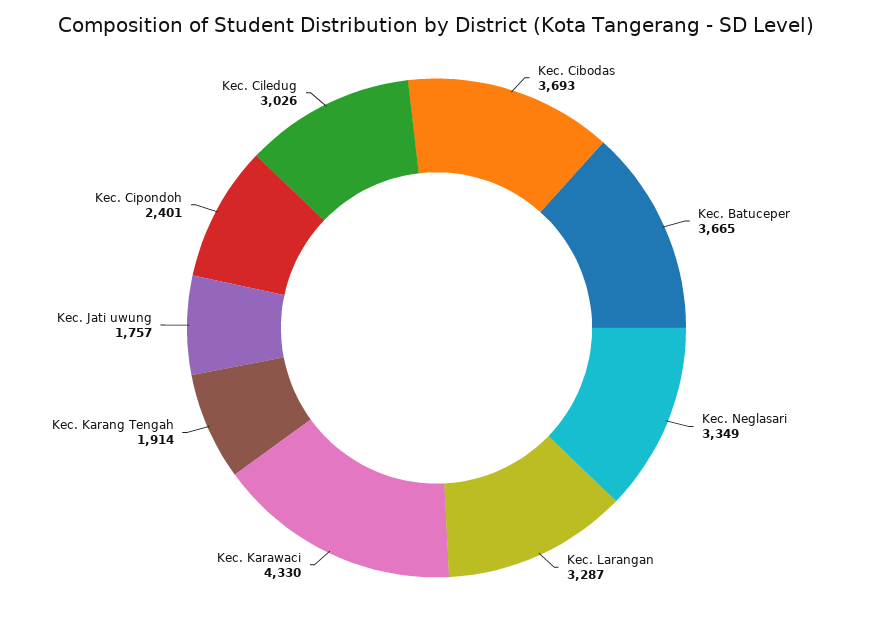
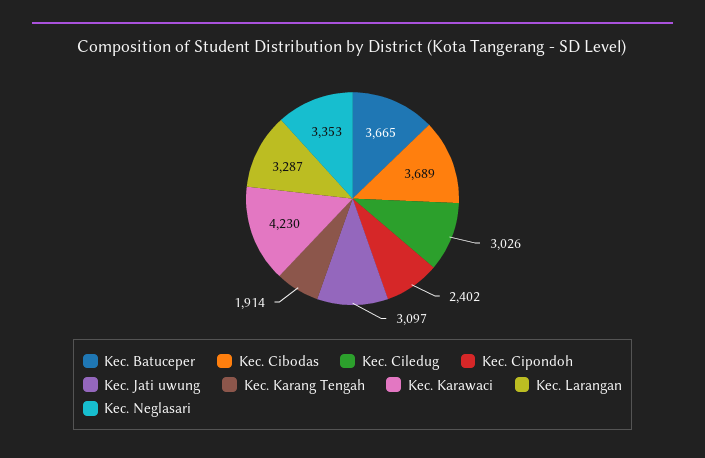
  {
-   "Kec. Cibodas": 3693,
+   "Kec. Cibodas": 3689,
    "Kec. Batuceper": 3665,
-   "Kec. Neglasari": 3349,
+   "Kec. Neglasari": 3353,
    "Kec. Larangan": 3287,
-   "Kec. Karawaci": 4330,
+   "Kec. Karawaci": 4230,
    "Kec. Karang Tengah": 1914,
-   "Kec. Jati uwung": 1757,
+   "Kec. Jati uwung": 3097,
-   "Kec. Cipondoh": 2401,
+   "Kec. Cipondoh": 2402,
    "Kec. Ciledug": 3026
  }

